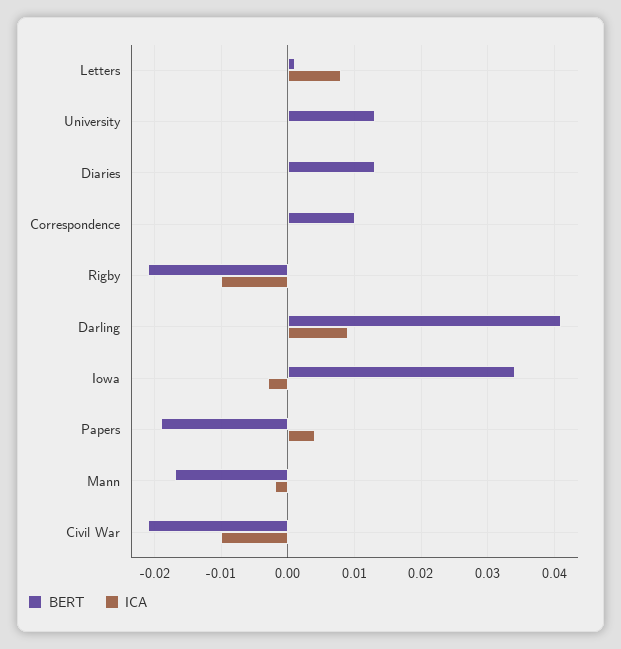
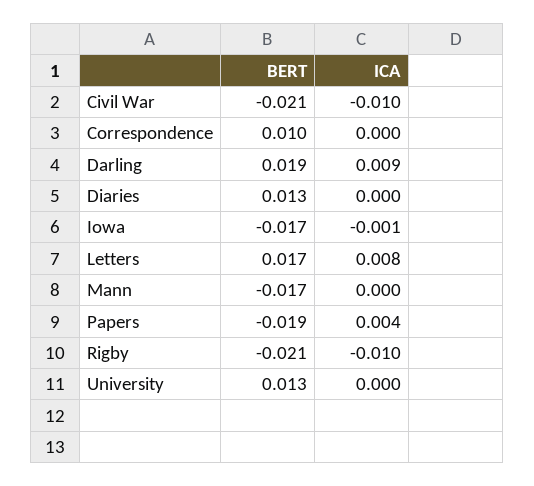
  {
    "BERT": {
-     "Letters": 0.001,
+     "Letters": 0.017,
      "University": 0.013,
      "Diaries": 0.013,
      "Correspondence": 0.01,
      "Rigby": -0.021,
-     "Darling": 0.041,
+     "Darling": 0.019,
-     "Iowa": 0.034,
+     "Iowa": -0.017,
      "Papers": -0.019,
      "Mann": -0.017,
      "Civil War": -0.021
    },
    "ICA": {
      "Letters": 0.008,
      "University": 0,
      "Diaries": 0,
      "Correspondence": 0,
      "Rigby": -0.01,
      "Darling": 0.009,
-     "Iowa": -0.003,
+     "Iowa": -0.001,
      "Papers": 0.004,
-     "Mann": -0.002,
+     "Mann": 0,
      "Civil War": -0.01
    }
  }

